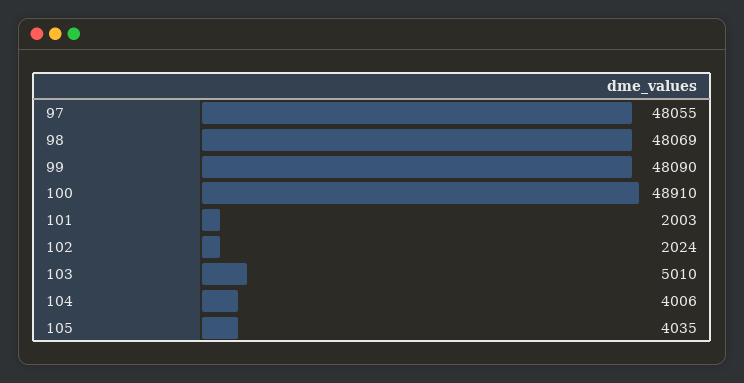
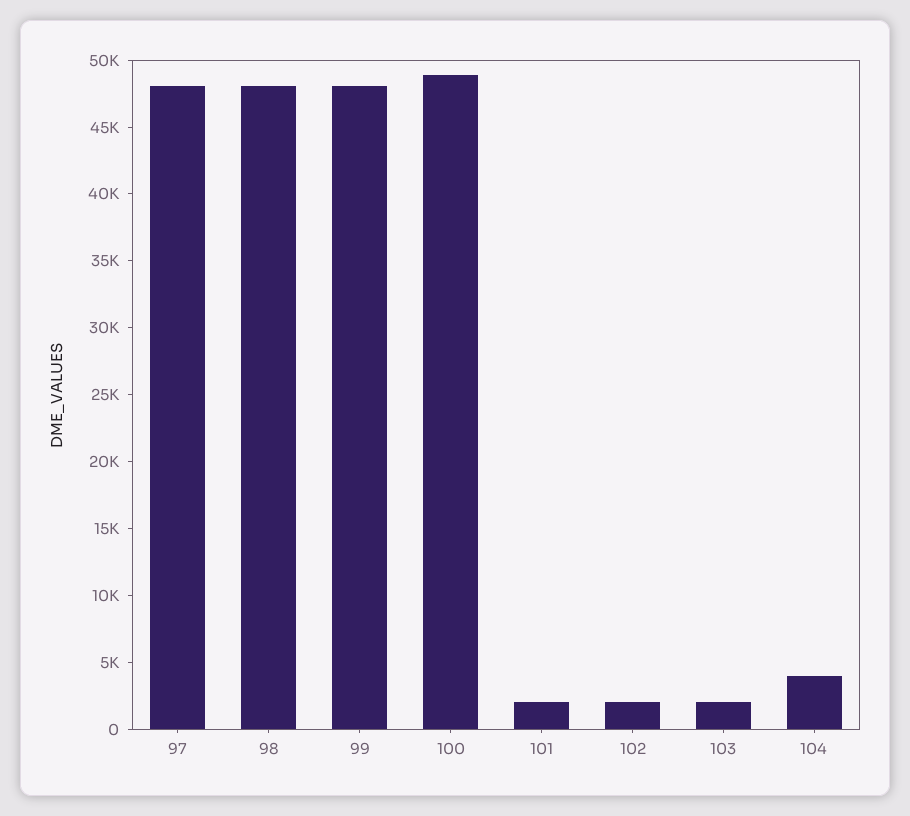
  {
    "97": 48055,
    "98": 48069,
    "99": 48090,
    "100": 48910,
    "101": 2003,
    "102": 2024,
-   "103": 5010,
+   "103": 2000,
-   "104": 4006,
+   "104": 4006
-   "105": 4035
  }

